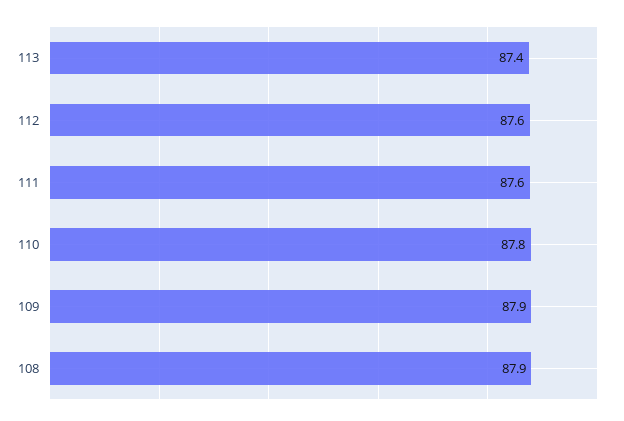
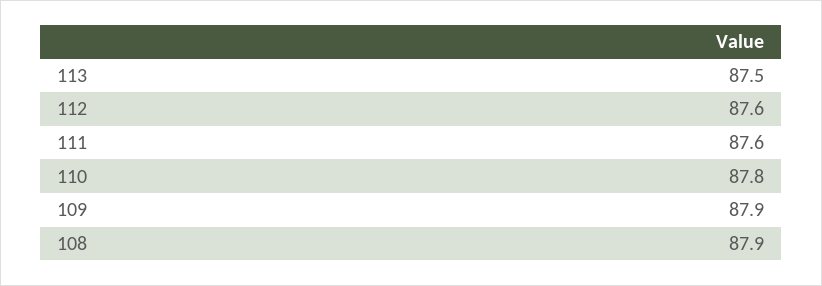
  {
-   "113": 87.4,
+   "113": 87.5,
    "112": 87.6,
    "111": 87.6,
    "110": 87.8,
    "109": 87.9,
    "108": 87.9
  }

